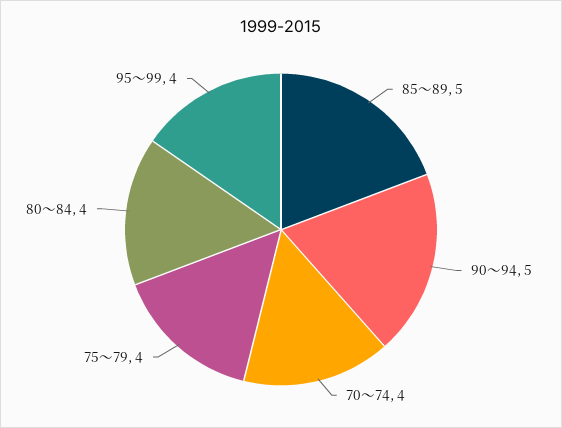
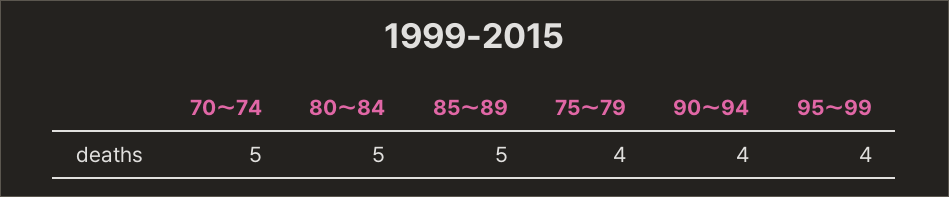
  {
    "85～89": 5,
-   "90～94": 5,
+   "90～94": 4,
-   "70～74": 4,
+   "70～74": 5,
    "75～79": 4,
-   "80～84": 4,
+   "80～84": 5,
    "95～99": 4
  }

